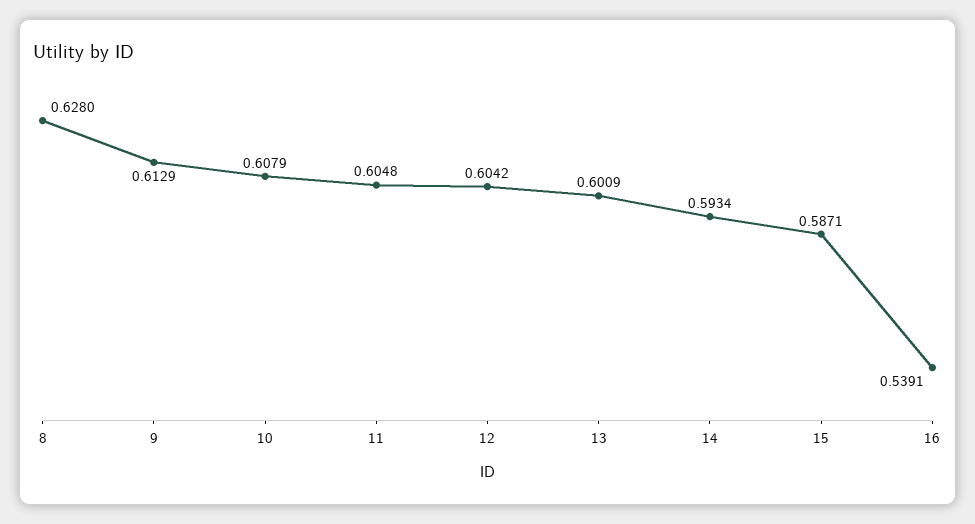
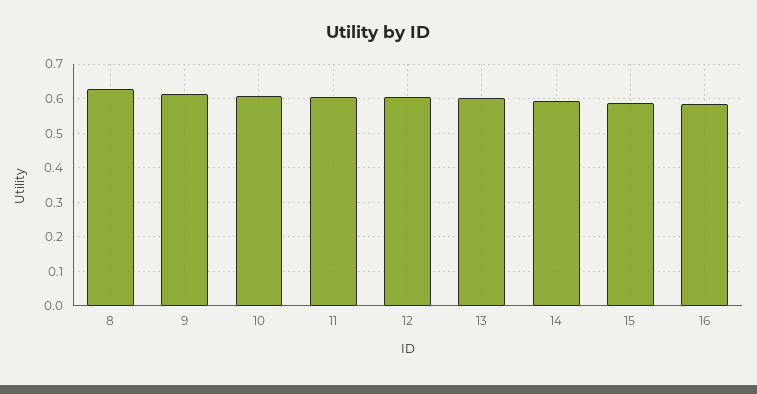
  {
    "8": 0.628,
    "9": 0.6129,
    "10": 0.6079,
    "11": 0.6048,
    "12": 0.6042,
    "13": 0.6009,
    "14": 0.5934,
    "15": 0.5871,
-   "16": 0.5391
+   "16": 0.58
  }

